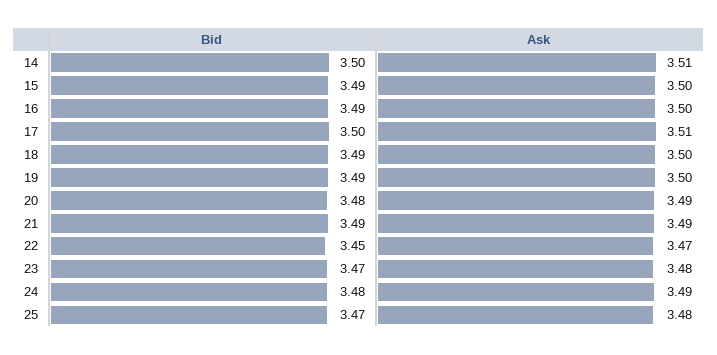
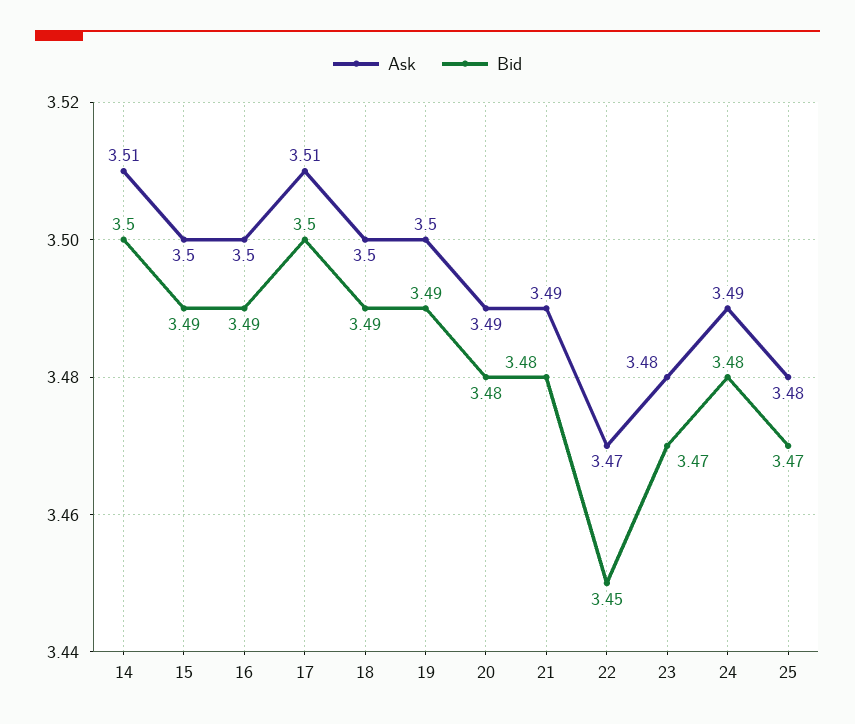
  {
    "Bid": {
      "14": 3.5,
      "15": 3.49,
      "16": 3.49,
      "17": 3.5,
      "18": 3.49,
      "19": 3.49,
      "20": 3.48,
-     "21": 3.49,
+     "21": 3.48,
      "22": 3.45,
      "23": 3.47,
      "24": 3.48,
      "25": 3.47
    },
    "Ask": {
      "14": 3.51,
      "15": 3.5,
      "16": 3.5,
      "17": 3.51,
      "18": 3.5,
      "19": 3.5,
      "20": 3.49,
      "21": 3.49,
      "22": 3.47,
      "23": 3.48,
      "24": 3.49,
      "25": 3.48
    }
  }

